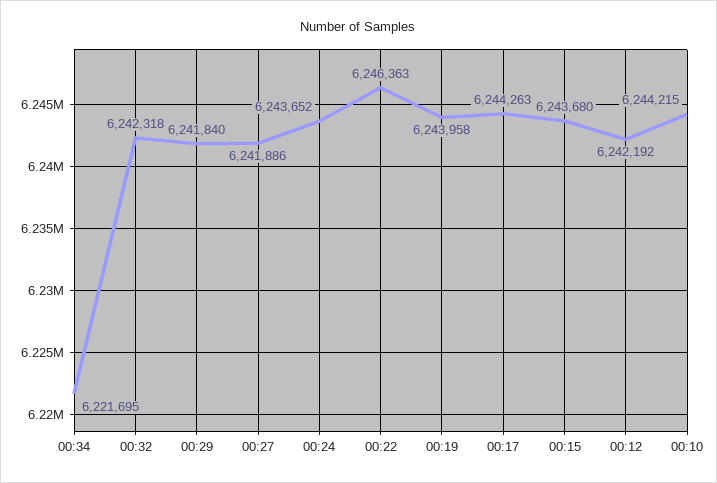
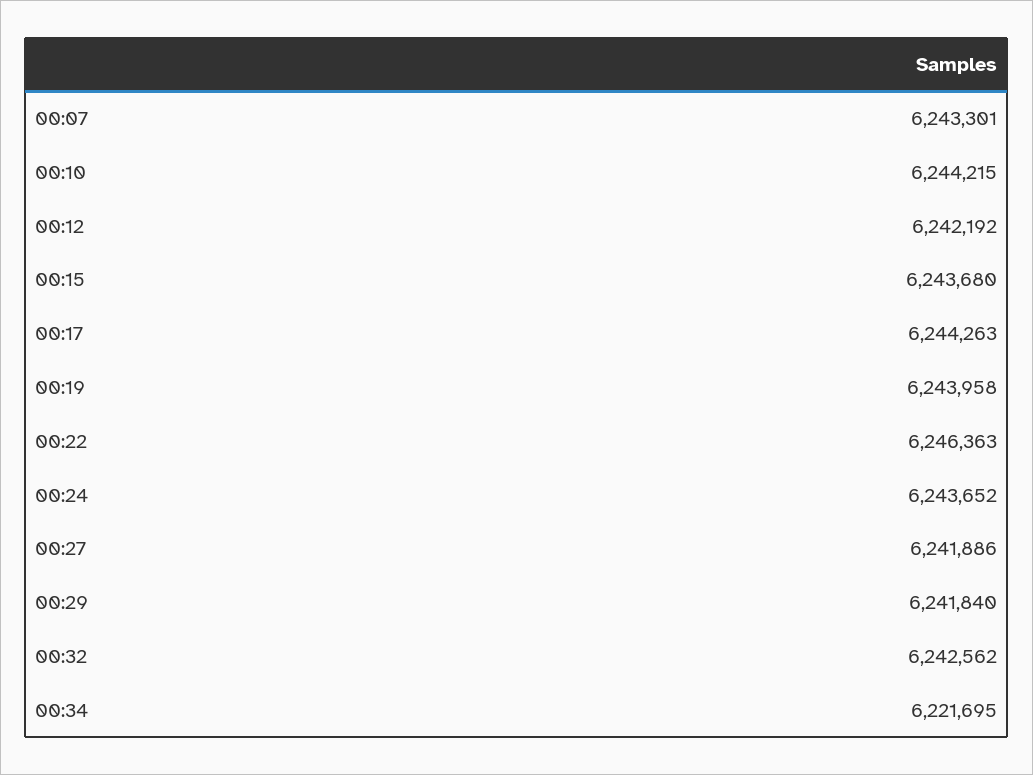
  {
    "00:34": 6221695,
-   "00:32": 6242318,
+   "00:32": 6242562,
    "00:29": 6241840,
    "00:27": 6241886,
    "00:24": 6243652,
    "00:22": 6246363,
    "00:19": 6243958,
    "00:17": 6244263,
    "00:15": 6243680,
    "00:12": 6242192,
-   "00:10": 6244215
+   "00:10": 6244215,
+   "00:07": 6243301
  }

